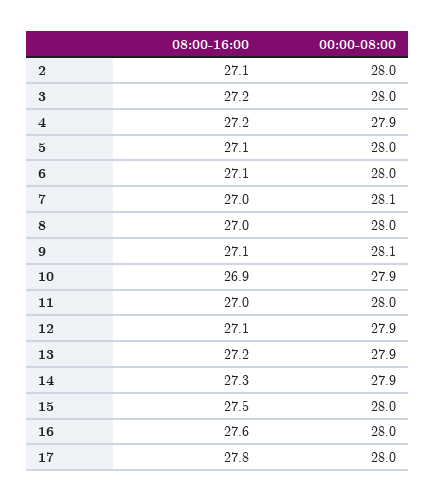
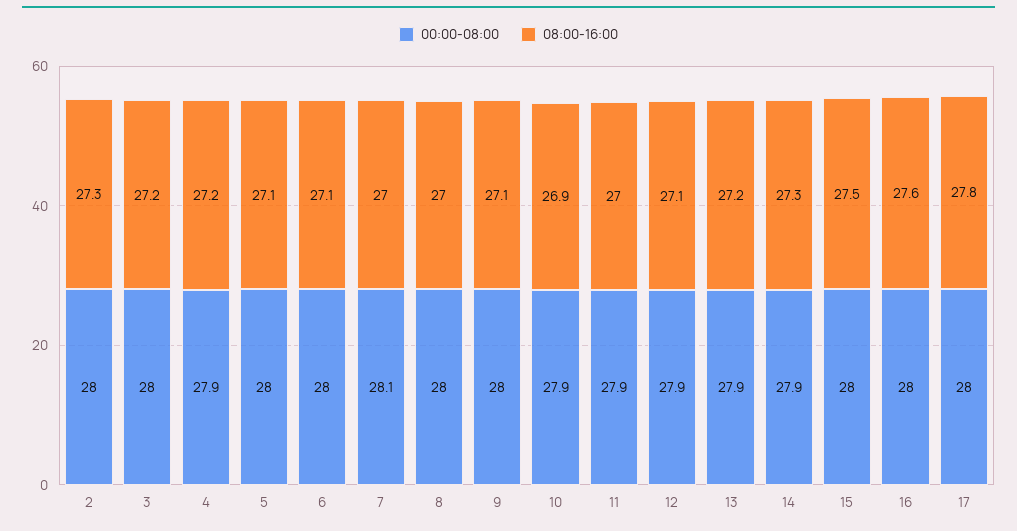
  {
    "08:00-16:00": {
-     "2": 27.1,
+     "2": 27.3,
      "3": 27.2,
      "4": 27.2,
      "5": 27.1,
      "6": 27.1,
      "7": 27,
      "8": 27,
      "9": 27.1,
      "10": 26.9,
      "11": 27,
      "12": 27.1,
      "13": 27.2,
      "14": 27.3,
      "15": 27.5,
      "16": 27.6,
      "17": 27.8
    },
    "00:00-08:00": {
      "2": 28,
      "3": 28,
      "4": 27.9,
      "5": 28,
      "6": 28,
      "7": 28.1,
      "8": 28,
-     "9": 28.1,
+     "9": 28,
      "10": 27.9,
-     "11": 28,
+     "11": 27.9,
      "12": 27.9,
      "13": 27.9,
      "14": 27.9,
      "15": 28,
      "16": 28,
      "17": 28
    }
  }

